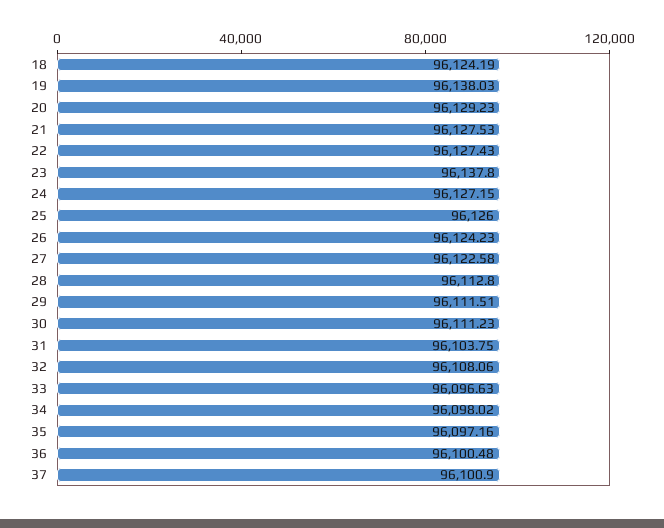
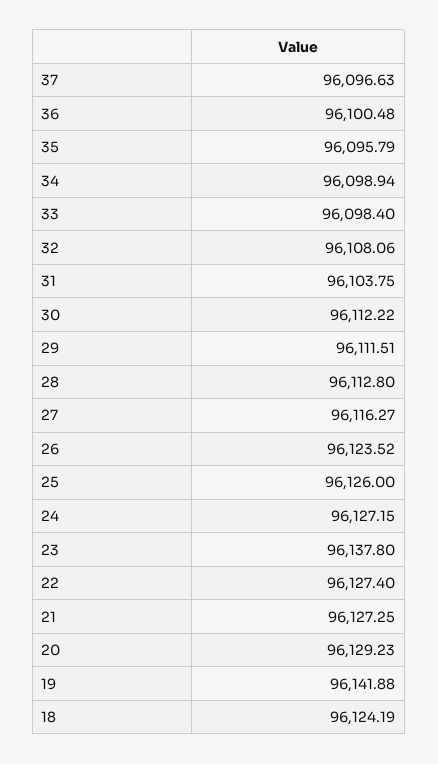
  {
    "18": 96124.19,
-   "19": 96138.03,
+   "19": 96141.88,
    "20": 96129.23,
-   "21": 96127.53,
+   "21": 96127.25,
-   "22": 96127.43,
+   "22": 96127.4,
    "23": 96137.8,
    "24": 96127.15,
    "25": 96126,
-   "26": 96124.23,
+   "26": 96123.52,
-   "27": 96122.58,
+   "27": 96116.27,
    "28": 96112.8,
    "29": 96111.51,
-   "30": 96111.23,
+   "30": 96112.22,
    "31": 96103.75,
    "32": 96108.06,
-   "33": 96096.63,
+   "33": 96098.4,
-   "34": 96098.02,
+   "34": 96098.94,
-   "35": 96097.16,
+   "35": 96095.79,
    "36": 96100.48,
-   "37": 96100.9
+   "37": 96096.63
  }

